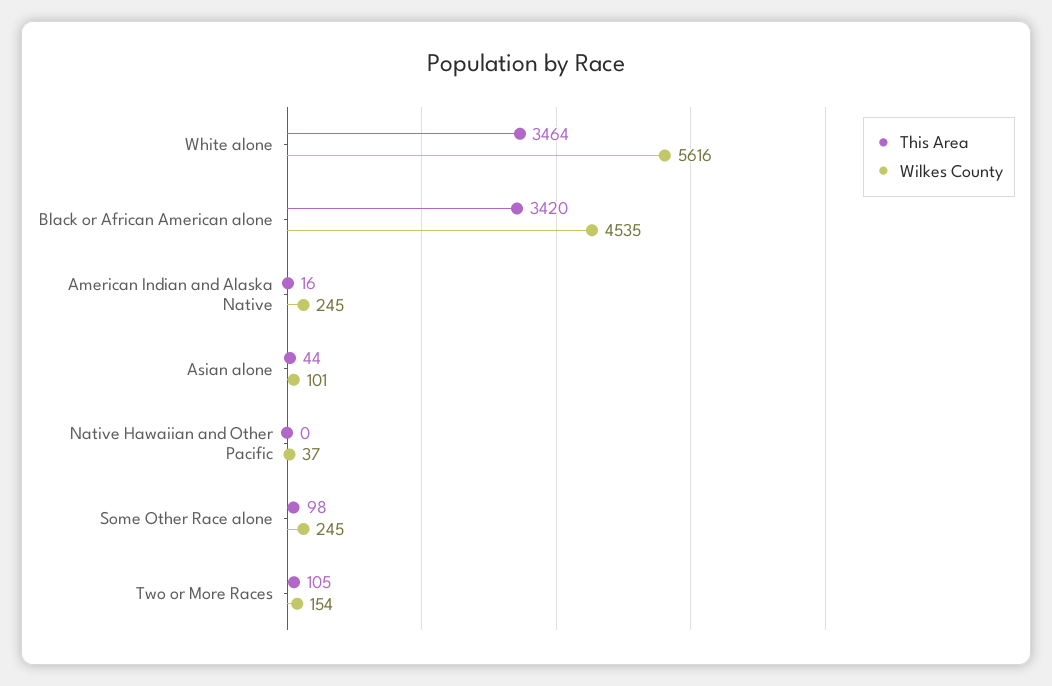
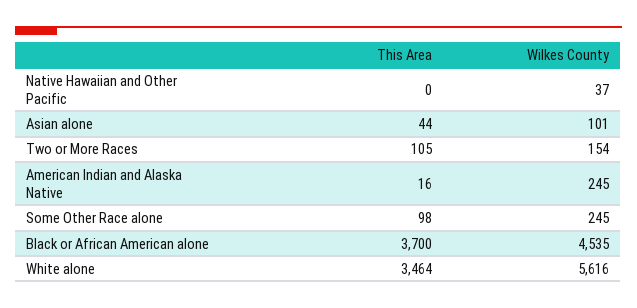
  {
    "This Area": {
      "White alone": 3464,
-     "Black or African American alone": 3420,
+     "Black or African American alone": 3700,
      "American Indian and Alaska Native": 16,
      "Asian alone": 44,
      "Native Hawaiian and Other Pacific": 0,
      "Some Other Race alone": 98,
      "Two or More Races": 105
    },
    "Wilkes County": {
      "White alone": 5616,
      "Black or African American alone": 4535,
      "American Indian and Alaska Native": 245,
      "Asian alone": 101,
      "Native Hawaiian and Other Pacific": 37,
      "Some Other Race alone": 245,
      "Two or More Races": 154
    }
  }

